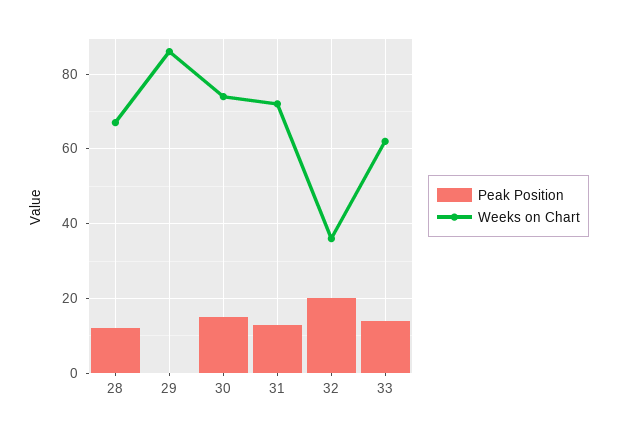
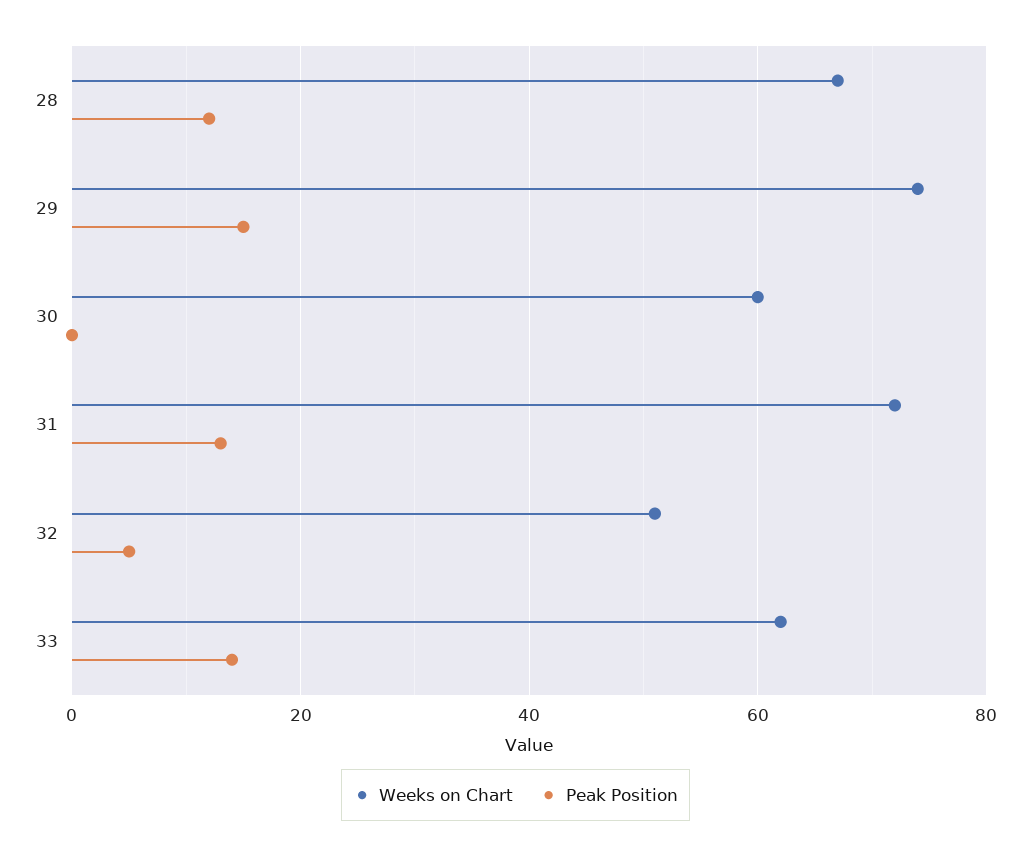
  {
    "Peak Position": {
      "28": 10,
-     "29": 0,
+     "29": 15,
-     "30": 15,
+     "30": 0,
      "31": 15,
-     "32": 20,
+     "32": 5,
      "33": 15
    },
    "Weeks on Chart": {
      "28": 65,
-     "29": 85,
+     "29": 75,
-     "30": 75,
+     "30": 60,
      "31": 70,
-     "32": 35,
+     "32": 50,
      "33": 60
    }
  }

